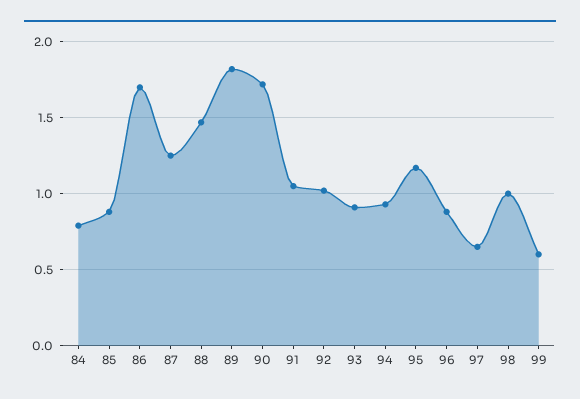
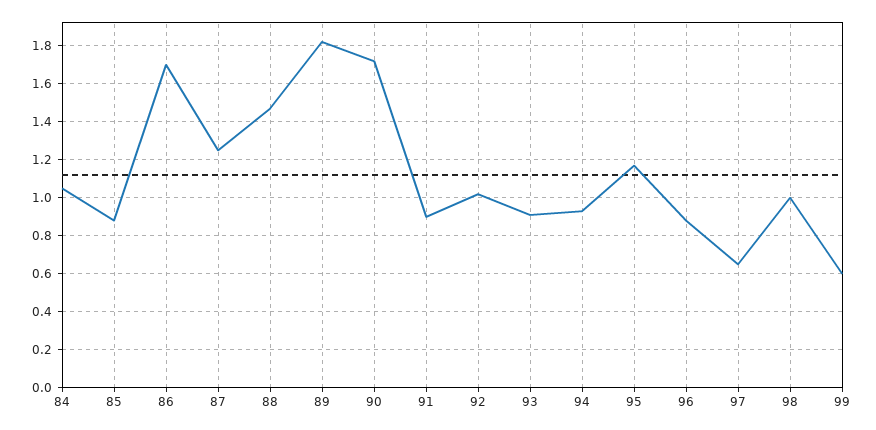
  {
-   "84": 0.8,
+   "84": 1.05,
    "85": 0.9,
    "86": 1.7,
    "87": 1.25,
    "88": 1.45,
    "89": 1.8,
    "90": 1.7,
-   "91": 1.05,
+   "91": 0.9,
    "92": 1,
    "93": 0.9,
    "94": 0.95,
    "95": 1.15,
    "96": 0.9,
    "97": 0.65,
    "98": 1,
    "99": 0.6
  }

